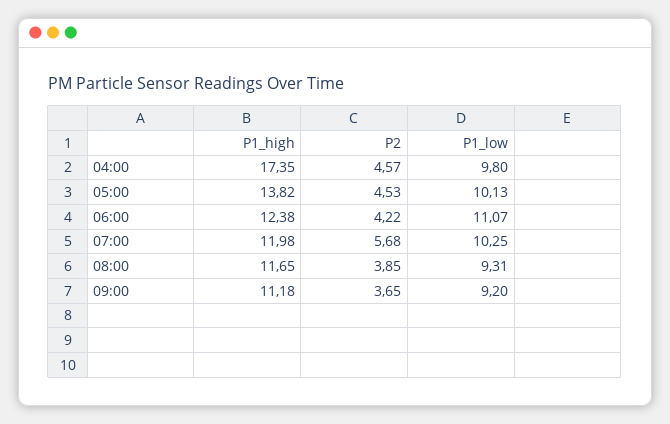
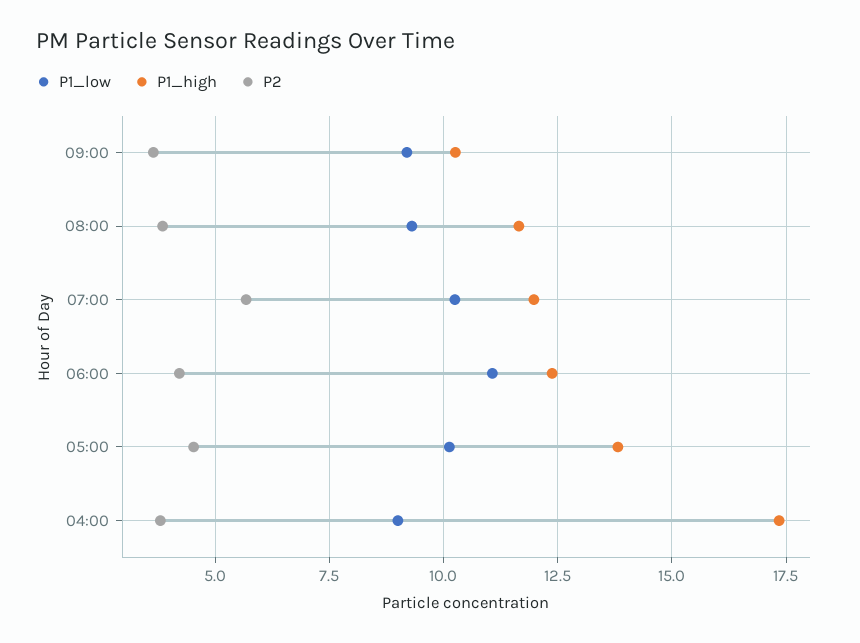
  {
    "P1_high": {
      "04:00": 17.35,
      "05:00": 13.82,
      "06:00": 12.38,
      "07:00": 11.98,
      "08:00": 11.65,
-     "09:00": 11.18
+     "09:00": 10.25
    },
    "P2": {
-     "04:00": 4.57,
+     "04:00": 3.75,
      "05:00": 4.53,
      "06:00": 4.22,
      "07:00": 5.68,
      "08:00": 3.85,
      "09:00": 3.65
    },
    "P1_low": {
-     "04:00": 9.8,
+     "04:00": 9,
      "05:00": 10.13,
      "06:00": 11.07,
      "07:00": 10.25,
      "08:00": 9.31,
      "09:00": 9.2
    }
  }

